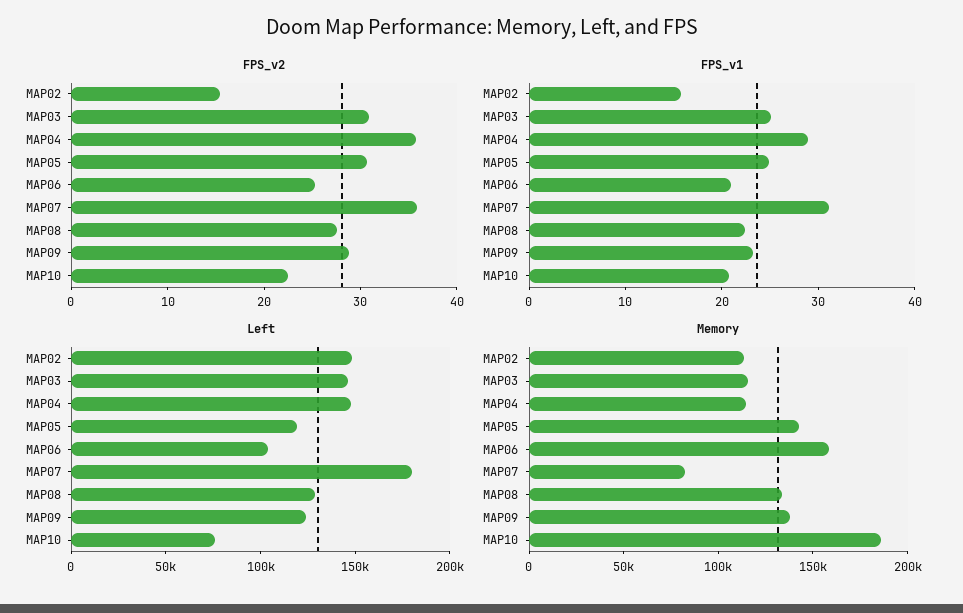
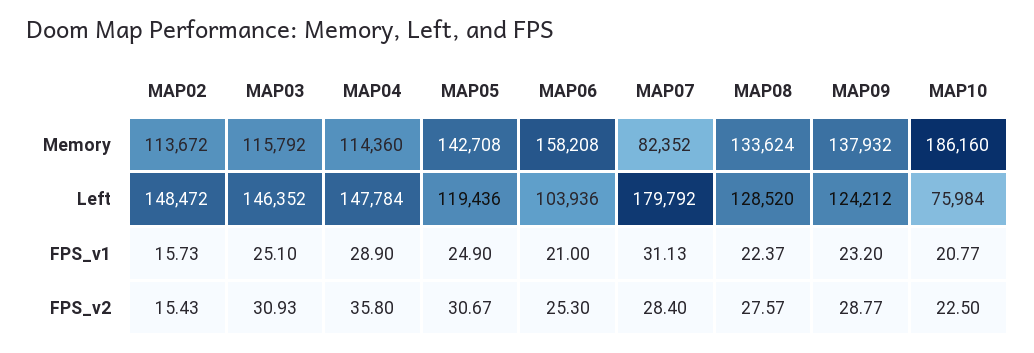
  {
    "FPS_v2": {
      "MAP02": 15.43,
      "MAP03": 30.93,
      "MAP04": 35.8,
      "MAP05": 30.67,
      "MAP06": 25.3,
-     "MAP07": 36,
+     "MAP07": 28.4,
      "MAP08": 27.57,
      "MAP09": 28.77,
      "MAP10": 22.5
    },
    "FPS_v1": {
      "MAP02": 15.73,
      "MAP03": 25.1,
      "MAP04": 28.9,
      "MAP05": 24.9,
      "MAP06": 21,
      "MAP07": 31.13,
      "MAP08": 22.37,
      "MAP09": 23.2,
      "MAP10": 20.77
    },
    "Left": {
      "MAP02": 148472,
      "MAP03": 146352,
      "MAP04": 147784,
      "MAP05": 119436,
      "MAP06": 103936,
      "MAP07": 179792,
      "MAP08": 128520,
      "MAP09": 124212,
      "MAP10": 75984
    },
    "Memory": {
      "MAP02": 113672,
      "MAP03": 115792,
      "MAP04": 114360,
      "MAP05": 142708,
      "MAP06": 158208,
      "MAP07": 82352,
      "MAP08": 133624,
      "MAP09": 137932,
      "MAP10": 186160
    }
  }

